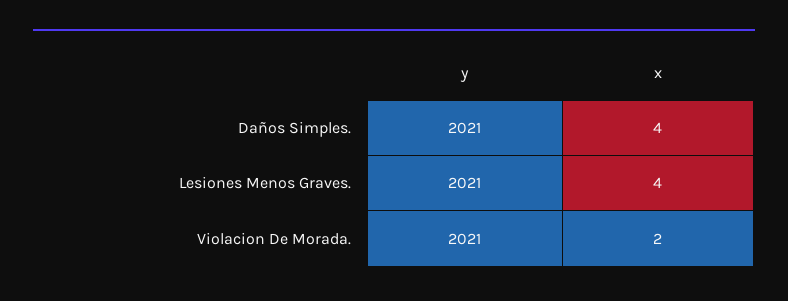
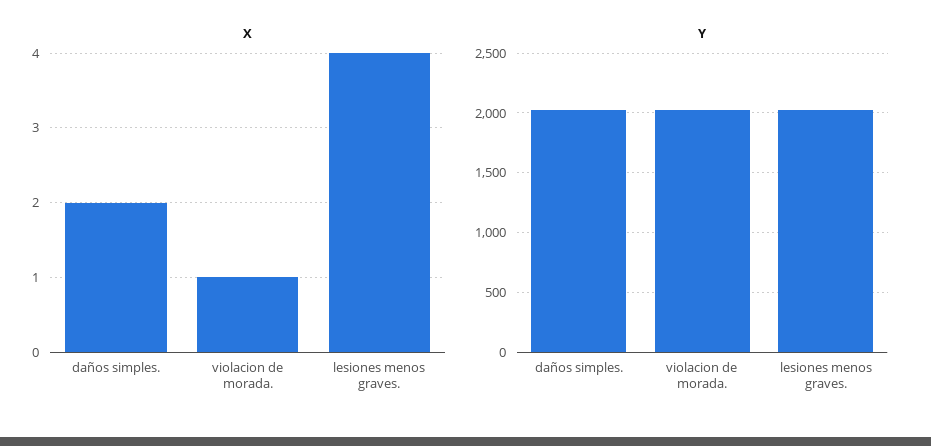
  {
    "y": {
      "Daños Simples.": 2021,
      "Lesiones Menos Graves.": 2021,
      "Violacion De Morada.": 2021
    },
    "x": {
-     "Daños Simples.": 4,
+     "Daños Simples.": 2,
      "Lesiones Menos Graves.": 4,
-     "Violacion De Morada.": 2
+     "Violacion De Morada.": 1
    }
  }

